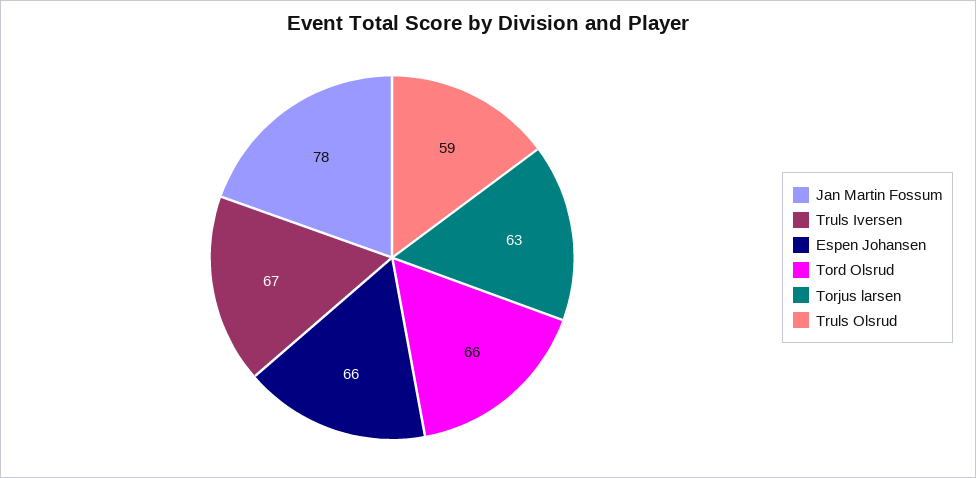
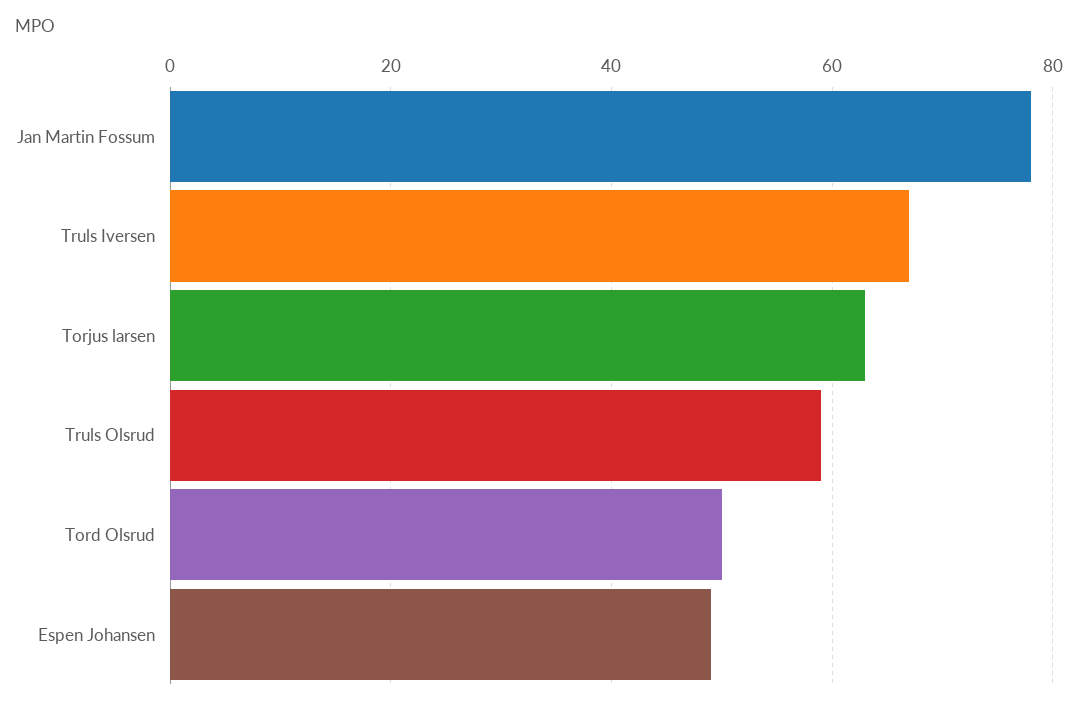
  {
    "Jan Martin Fossum": 78,
    "Truls Iversen": 67,
-   "Espen Johansen": 66,
+   "Espen Johansen": 50,
-   "Tord Olsrud": 66,
+   "Tord Olsrud": 50,
    "Torjus larsen": 63,
    "Truls Olsrud": 59
  }

